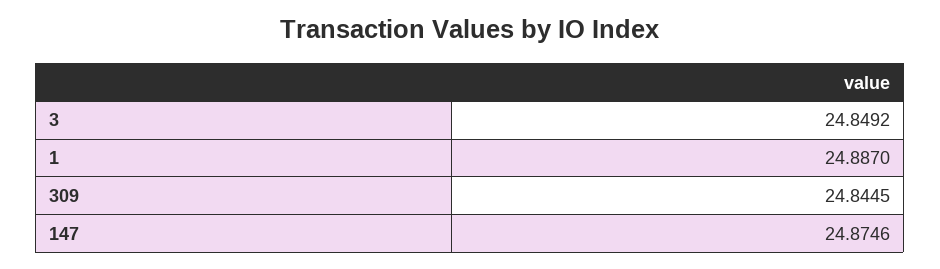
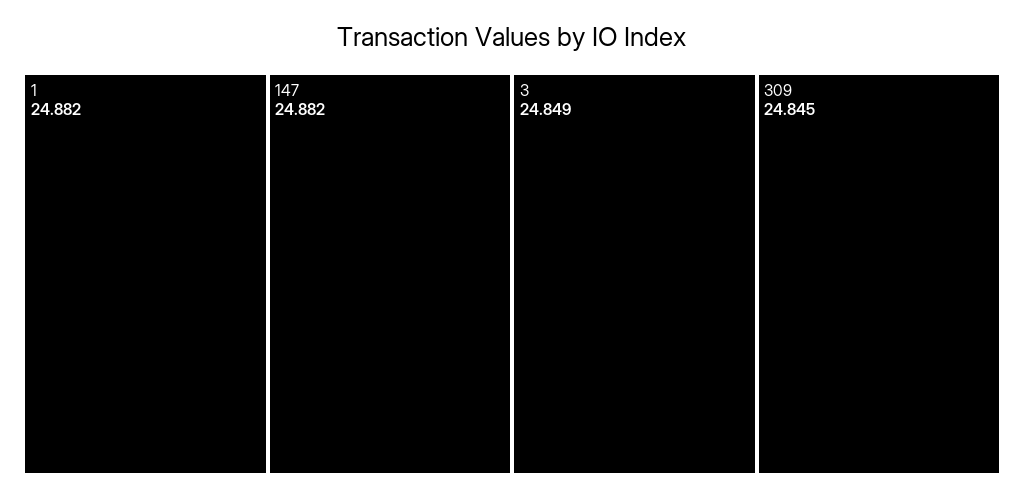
  {
    "3": 24.8492,
-   "1": 24.887,
+   "1": 24.882,
    "309": 24.8445,
-   "147": 24.8746
+   "147": 24.882
  }

